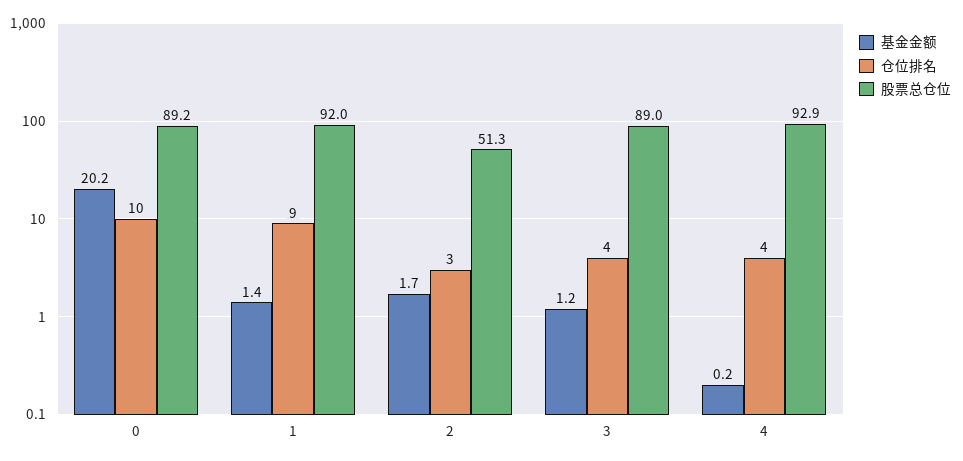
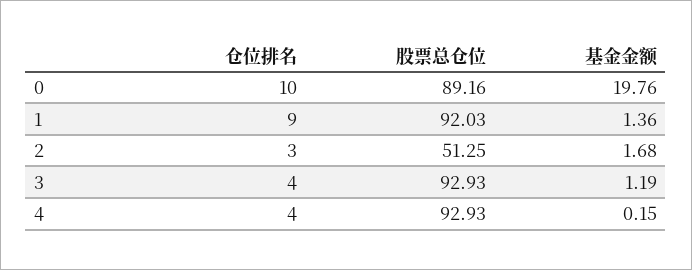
  {
    "基金金额": {
-     "0": 20.2,
+     "0": 19.76,
      "1": 1.36,
      "2": 1.68,
      "3": 1.19,
      "4": 0.15
    },
    "仓位排名": {
      "0": 10,
      "1": 9,
      "2": 3,
      "3": 4,
      "4": 4
    },
    "股票总仓位": {
      "0": 89.16,
      "1": 92.03,
      "2": 51.25,
-     "3": 89,
+     "3": 92.93,
      "4": 92.93
    }
  }

